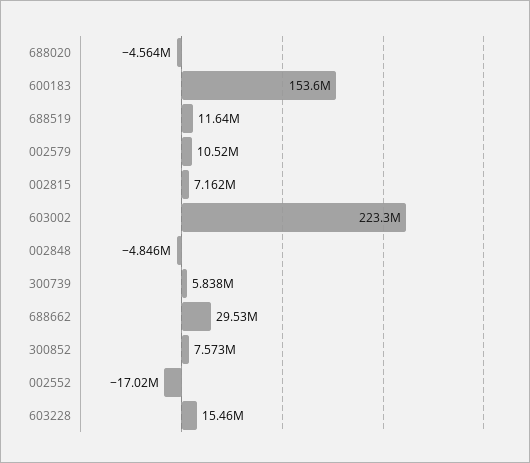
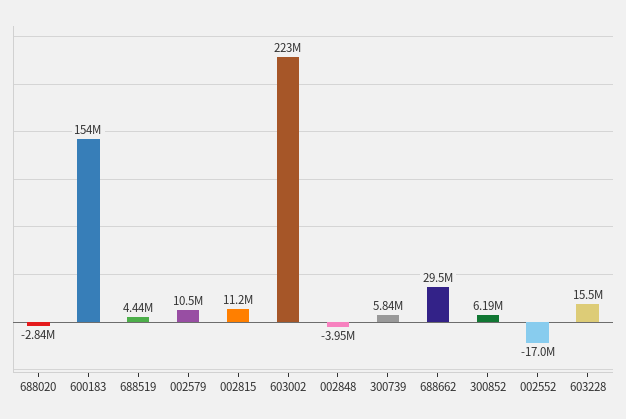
  {
-   "688020": -4564000,
+   "688020": -2840000,
    "600183": 153600000,
-   "688519": 11640000,
+   "688519": 4440000,
    "002579": 10520000,
-   "002815": 7162000,
+   "002815": 11200000,
    "603002": 223300000,
-   "002848": -4846000,
+   "002848": -3950000,
    "300739": 5838000,
    "688662": 29530000,
-   "300852": 7573000,
+   "300852": 6190000,
    "002552": -17020000,
    "603228": 15460000
  }

